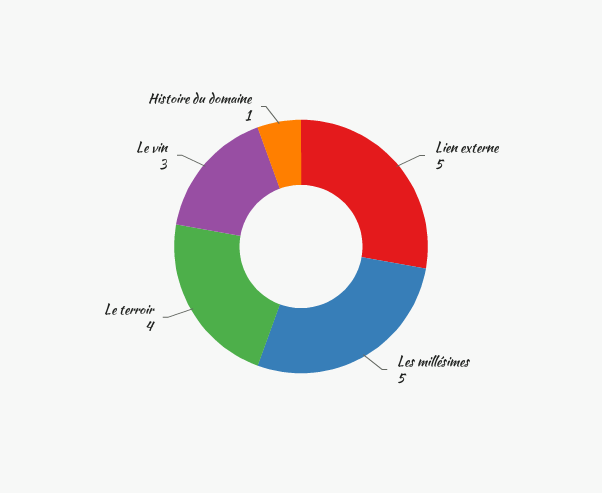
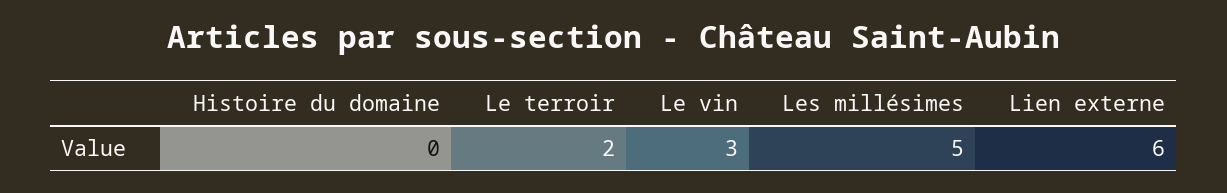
  {
-   "Lien externe": 5,
+   "Lien externe": 6,
    "Les millésimes": 5,
-   "Le terroir": 4,
+   "Le terroir": 2,
    "Le vin": 3,
-   "Histoire du domaine": 1
+   "Histoire du domaine": 0
  }

